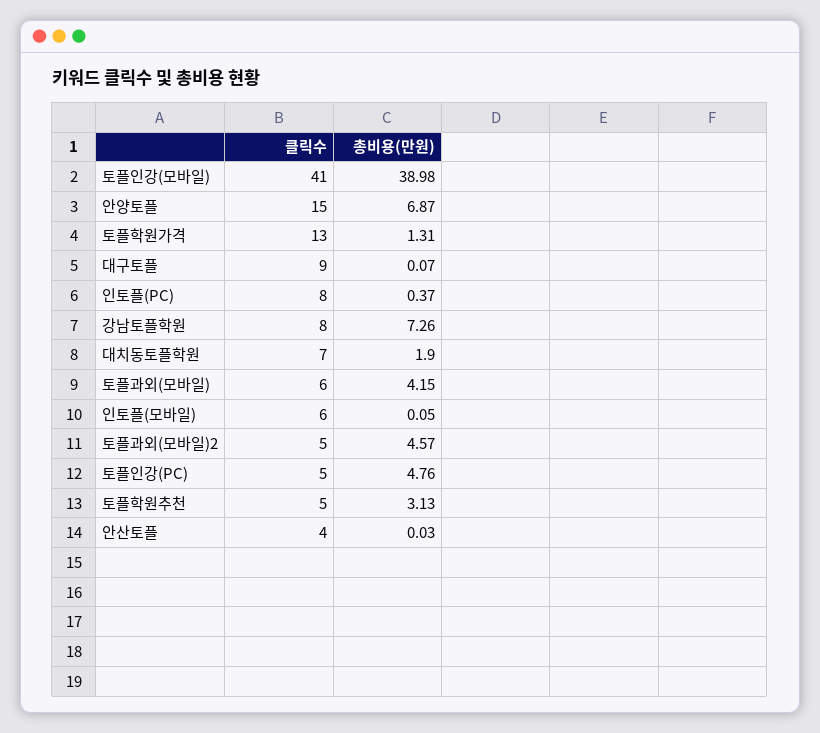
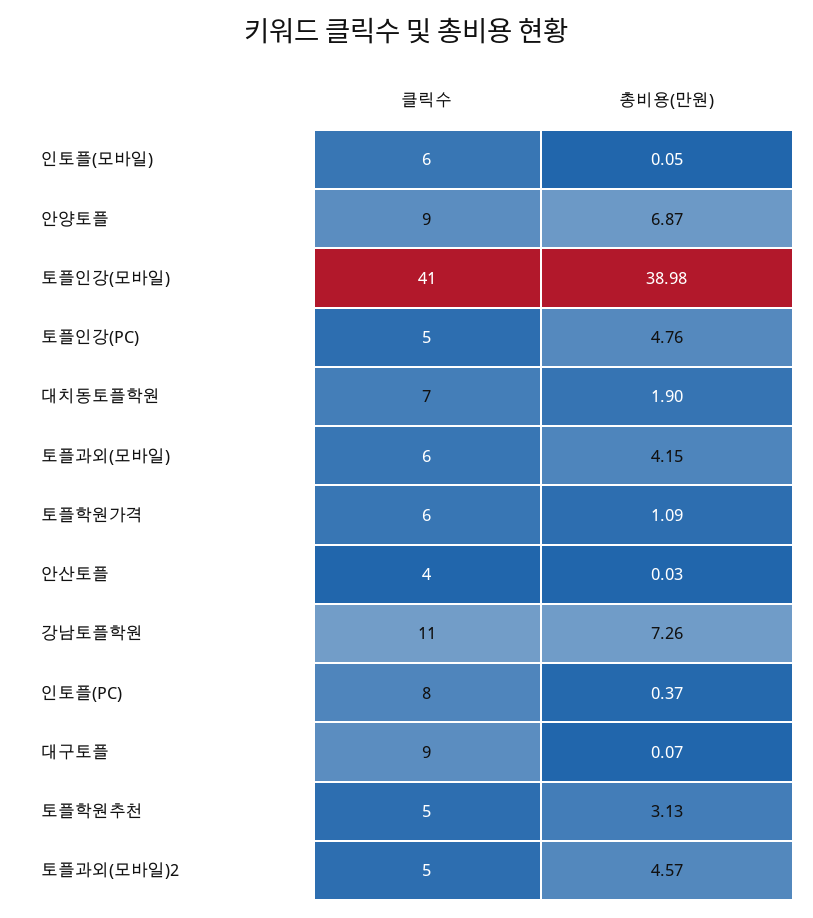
  {
    "클릭수": {
      "토플인강(모바일)": 41,
-     "안양토플": 15,
+     "안양토플": 9,
-     "토플학원가격": 13,
+     "토플학원가격": 6,
      "대구토플": 9,
      "인토플(PC)": 8,
-     "강남토플학원": 8,
+     "강남토플학원": 11,
      "대치동토플학원": 7,
      "토플과외(모바일)": 6,
      "인토플(모바일)": 6,
      "토플과외(모바일)2": 5,
      "토플인강(PC)": 5,
      "토플학원추천": 5,
      "안산토플": 4
    },
    "총비용(만원)": {
      "토플인강(모바일)": 38.98,
      "안양토플": 6.87,
-     "토플학원가격": 1.31,
+     "토플학원가격": 1.09,
      "대구토플": 0.07,
      "인토플(PC)": 0.37,
      "강남토플학원": 7.26,
      "대치동토플학원": 1.9,
      "토플과외(모바일)": 4.15,
      "인토플(모바일)": 0.05,
      "토플과외(모바일)2": 4.57,
      "토플인강(PC)": 4.76,
      "토플학원추천": 3.13,
      "안산토플": 0.03
    }
  }

